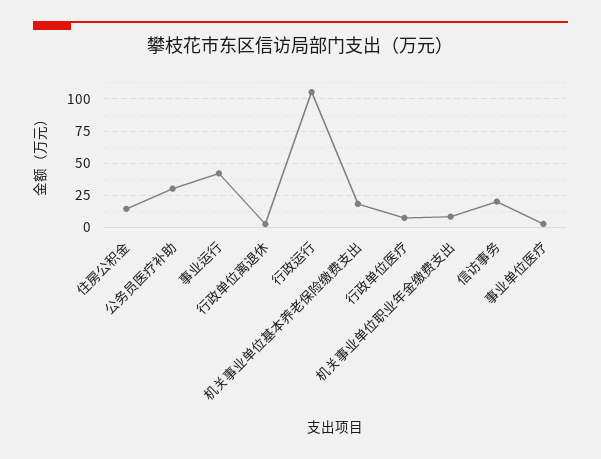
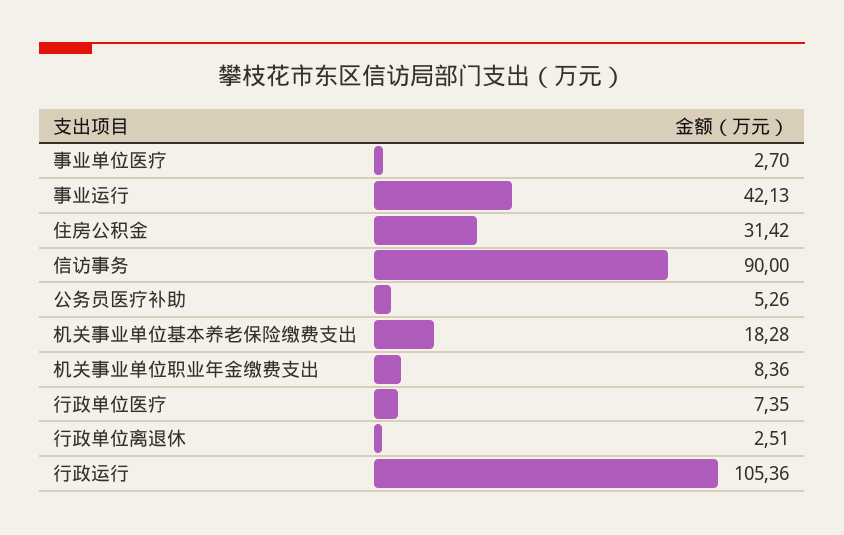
  {
-   "住房公积金": 15,
+   "住房公积金": 31.42,
-   "公务员医疗补助": 30,
+   "公务员医疗补助": 5.26,
    "事业运行": 42.13,
    "行政单位离退休": 2.51,
    "行政运行": 105.36,
    "机关事业单位基本养老保险缴费支出": 18.28,
    "行政单位医疗": 7.35,
    "机关事业单位职业年金缴费支出": 8.36,
-   "信访事务": 20,
+   "信访事务": 90,
    "事业单位医疗": 2.7
  }

